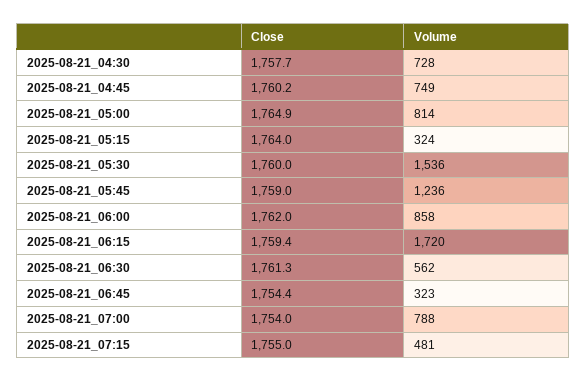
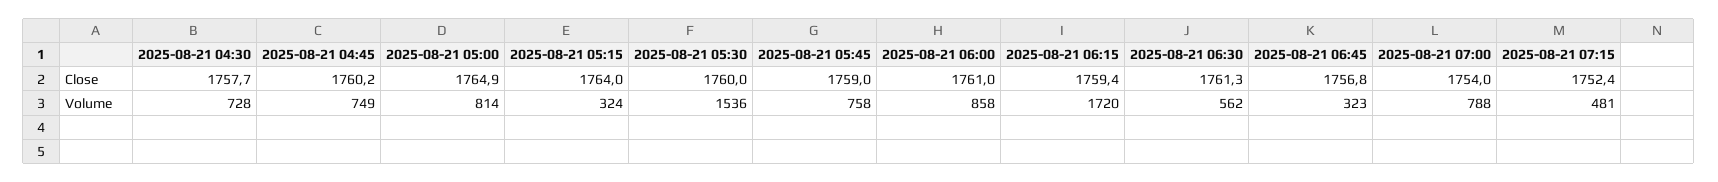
  {
    "Close": {
      "2025-08-21_04:30": 1757.7,
      "2025-08-21_04:45": 1760.2,
      "2025-08-21_05:00": 1764.9,
      "2025-08-21_05:15": 1764,
      "2025-08-21_05:30": 1760,
      "2025-08-21_05:45": 1759,
-     "2025-08-21_06:00": 1762,
+     "2025-08-21_06:00": 1761,
      "2025-08-21_06:15": 1759.4,
      "2025-08-21_06:30": 1761.3,
-     "2025-08-21_06:45": 1754.4,
+     "2025-08-21_06:45": 1756.8,
      "2025-08-21_07:00": 1754,
-     "2025-08-21_07:15": 1755
+     "2025-08-21_07:15": 1752.4
    },
    "Volume": {
      "2025-08-21_04:30": 728,
      "2025-08-21_04:45": 749,
      "2025-08-21_05:00": 814,
      "2025-08-21_05:15": 324,
      "2025-08-21_05:30": 1536,
-     "2025-08-21_05:45": 1236,
+     "2025-08-21_05:45": 758,
      "2025-08-21_06:00": 858,
      "2025-08-21_06:15": 1720,
      "2025-08-21_06:30": 562,
      "2025-08-21_06:45": 323,
      "2025-08-21_07:00": 788,
      "2025-08-21_07:15": 481
    }
  }

